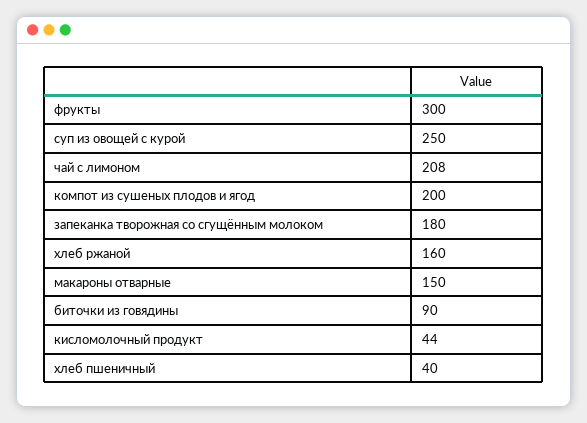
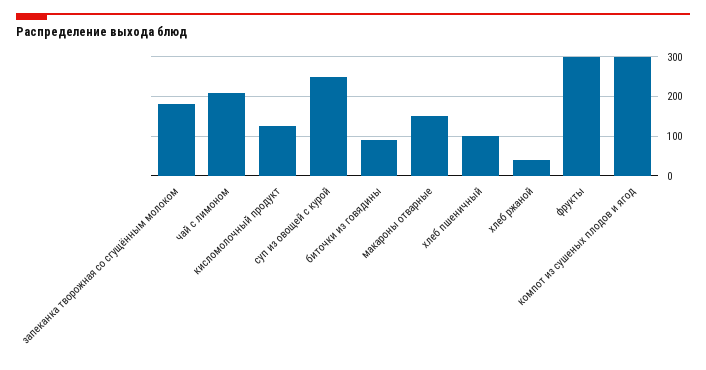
  {
    "фрукты": 300,
    "суп из овощей с курой": 250,
    "чай с лимоном": 208,
-   "компот из сушеных плодов и ягод": 200,
+   "компот из сушеных плодов и ягод": 300,
    "запеканка творожная со сгущённым молоком": 180,
-   "хлеб ржаной": 160,
+   "хлеб ржаной": 40,
    "макароны отварные": 150,
    "биточки из говядины": 90,
-   "кисломолочный продукт": 44,
+   "кисломолочный продукт": 120,
-   "хлеб пшеничный": 40
+   "хлеб пшеничный": 100
  }

